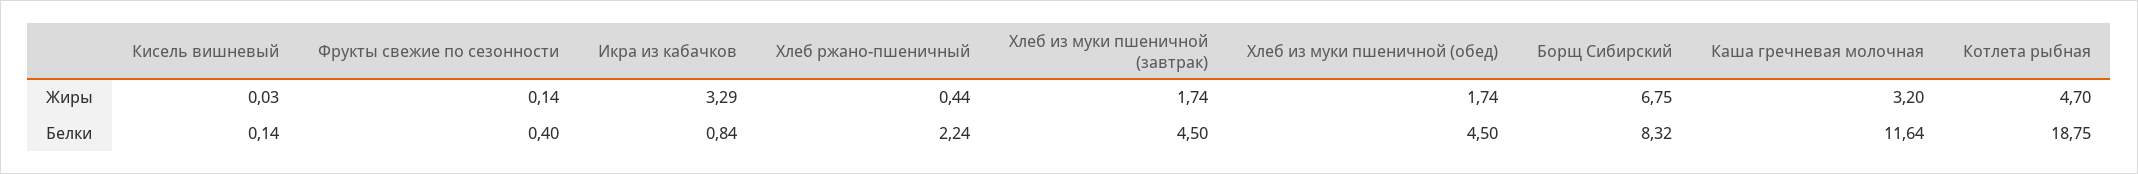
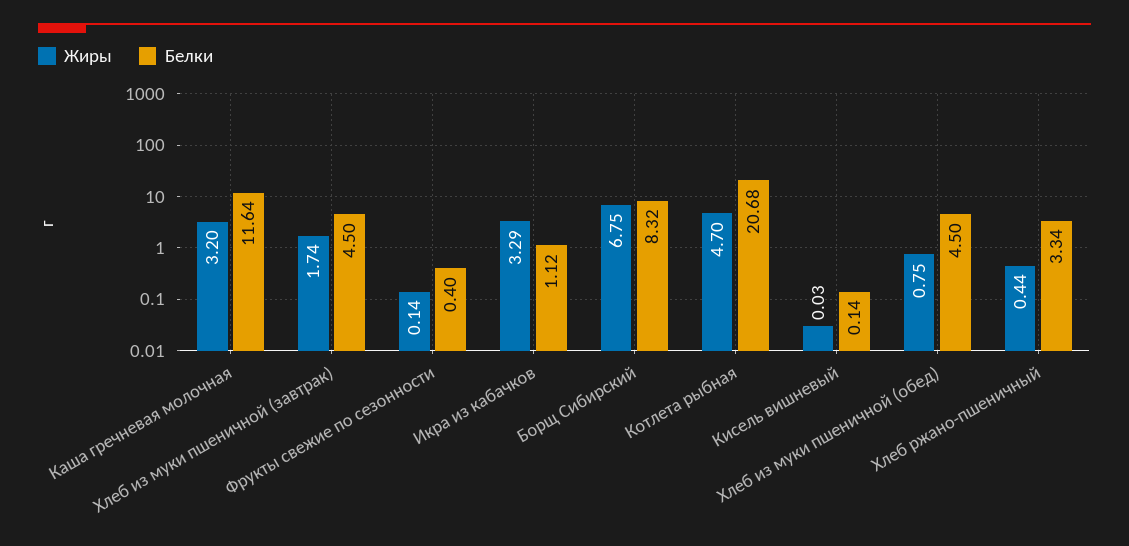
  {
    "Жиры": {
      "Кисель вишневый": 0.03,
      "Фрукты свежие по сезонности": 0.14,
      "Икра из кабачков": 3.29,
      "Хлеб ржано-пшеничный": 0.44,
      "Хлеб из муки пшеничной (завтрак)": 1.74,
-     "Хлеб из муки пшеничной (обед)": 1.74,
+     "Хлеб из муки пшеничной (обед)": 0.75,
      "Борщ Сибирский": 6.75,
      "Каша гречневая молочная": 3.2,
      "Котлета рыбная": 4.7
    },
    "Белки": {
      "Кисель вишневый": 0.14,
      "Фрукты свежие по сезонности": 0.4,
-     "Икра из кабачков": 0.84,
+     "Икра из кабачков": 1.12,
-     "Хлеб ржано-пшеничный": 2.24,
+     "Хлеб ржано-пшеничный": 3.34,
      "Хлеб из муки пшеничной (завтрак)": 4.5,
      "Хлеб из муки пшеничной (обед)": 4.5,
      "Борщ Сибирский": 8.32,
      "Каша гречневая молочная": 11.64,
-     "Котлета рыбная": 18.75
+     "Котлета рыбная": 20.68
    }
  }

